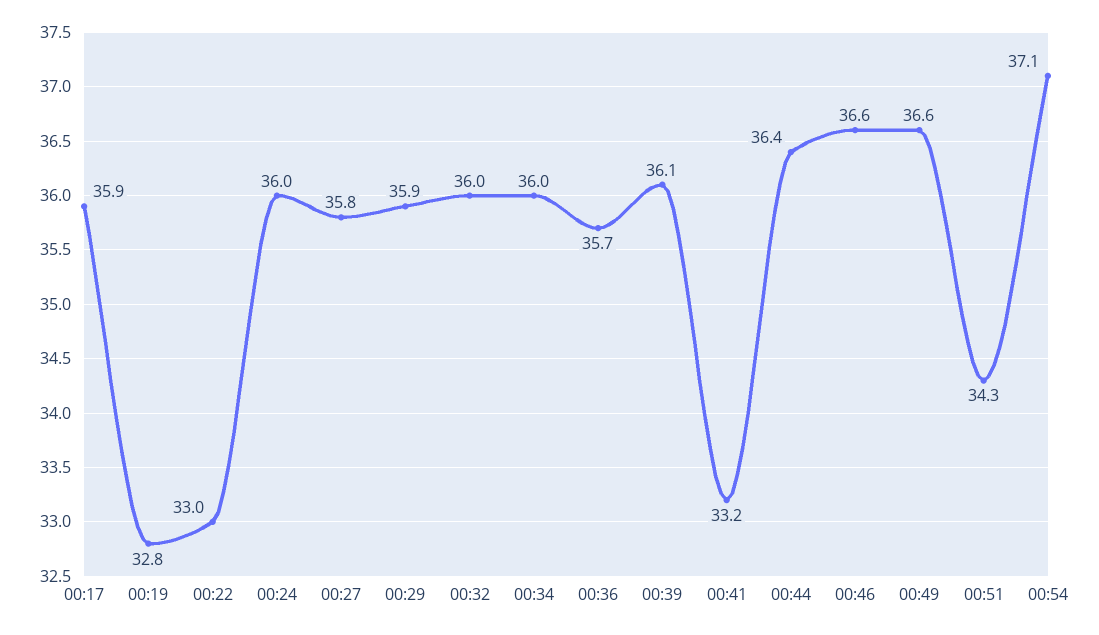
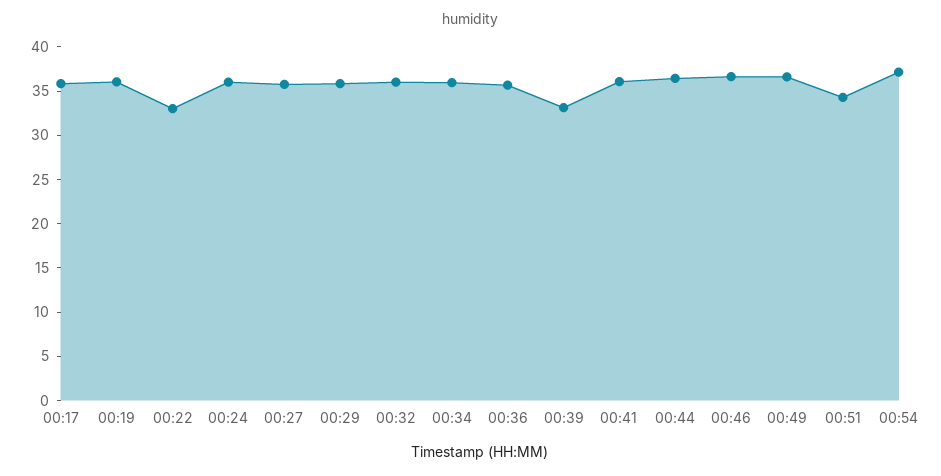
  {
    "00:17": 35.9,
-   "00:19": 32.8,
+   "00:19": 36,
    "00:22": 33,
    "00:24": 36,
    "00:27": 35.8,
    "00:29": 35.9,
    "00:32": 36,
    "00:34": 36,
    "00:36": 35.7,
-   "00:39": 36.1,
+   "00:39": 33,
-   "00:41": 33.2,
+   "00:41": 36,
    "00:44": 36.4,
    "00:46": 36.6,
    "00:49": 36.6,
    "00:51": 34.3,
    "00:54": 37.1
  }

